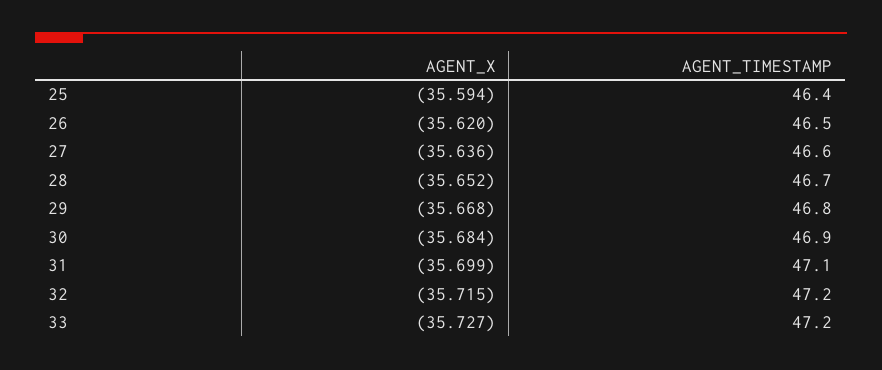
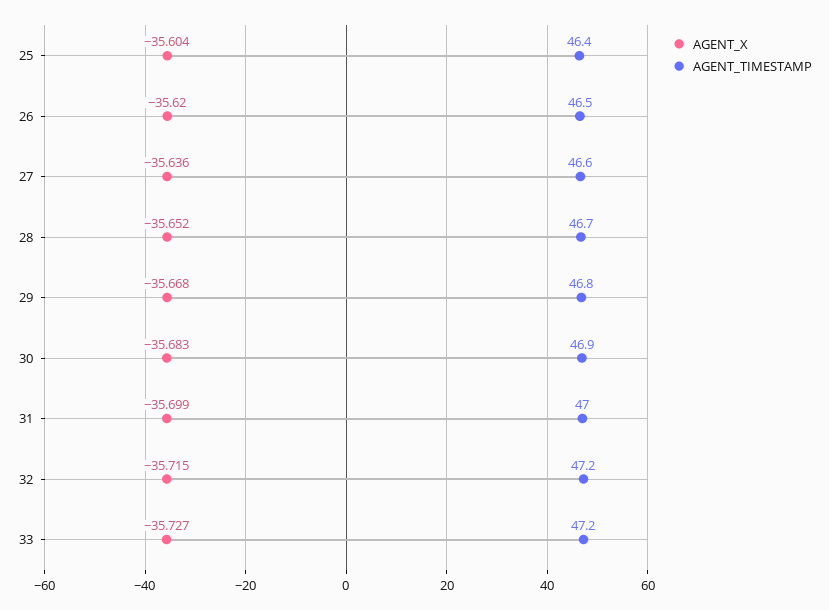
  {
    "AGENT_X": {
-     "25": -35.594,
+     "25": -35.604,
      "26": -35.62,
      "27": -35.636,
      "28": -35.652,
      "29": -35.668,
-     "30": -35.684,
+     "30": -35.683,
      "31": -35.699,
      "32": -35.715,
      "33": -35.727
    },
    "AGENT_TIMESTAMP": {
      "25": 46.4,
      "26": 46.5,
      "27": 46.6,
      "28": 46.7,
      "29": 46.8,
      "30": 46.9,
-     "31": 47.1,
+     "31": 47,
      "32": 47.2,
      "33": 47.2
    }
  }

